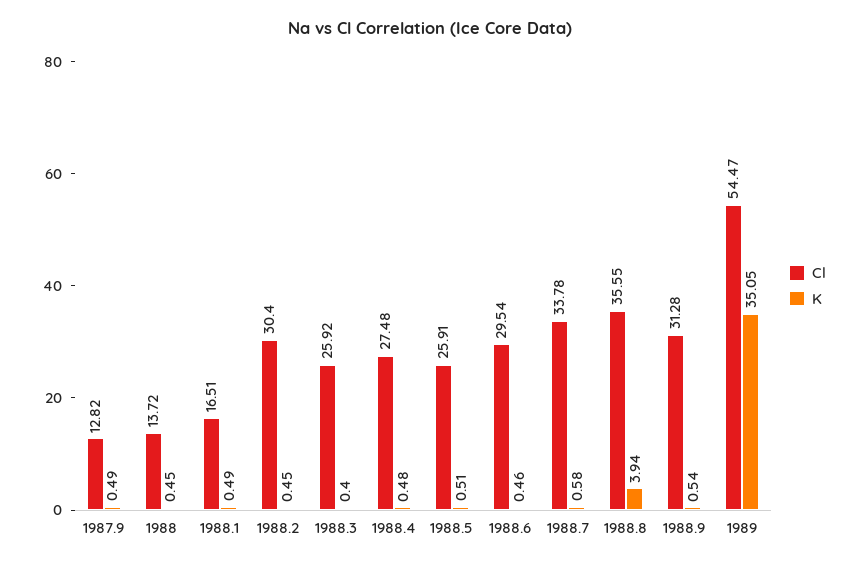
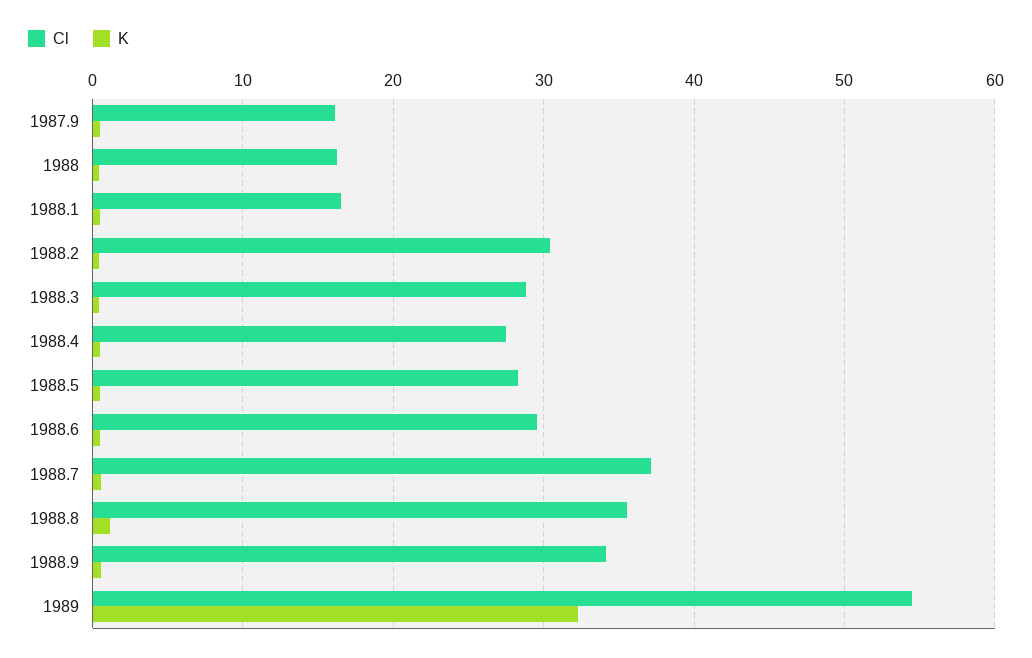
  {
    "Cl": {
-     "1987.9": 12.82,
+     "1987.9": 16,
-     "1988": 13.72,
+     "1988": 16,
      "1988.1": 16.51,
      "1988.2": 30.4,
-     "1988.3": 25.92,
+     "1988.3": 29,
      "1988.4": 27.48,
-     "1988.5": 25.91,
+     "1988.5": 28,
      "1988.6": 29.54,
-     "1988.7": 33.78,
+     "1988.7": 37,
      "1988.8": 35.55,
-     "1988.9": 31.28,
+     "1988.9": 34,
      "1989": 54.47
    },
    "K": {
      "1987.9": 0.49,
      "1988": 0.45,
      "1988.1": 0.49,
      "1988.2": 0.45,
      "1988.3": 0.4,
      "1988.4": 0.48,
      "1988.5": 0.51,
      "1988.6": 0.46,
      "1988.7": 0.58,
-     "1988.8": 3.94,
+     "1988.8": 1,
      "1988.9": 0.54,
-     "1989": 35.05
+     "1989": 32
    }
  }

